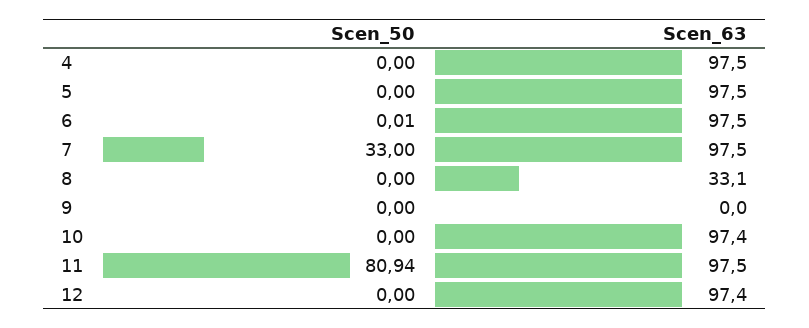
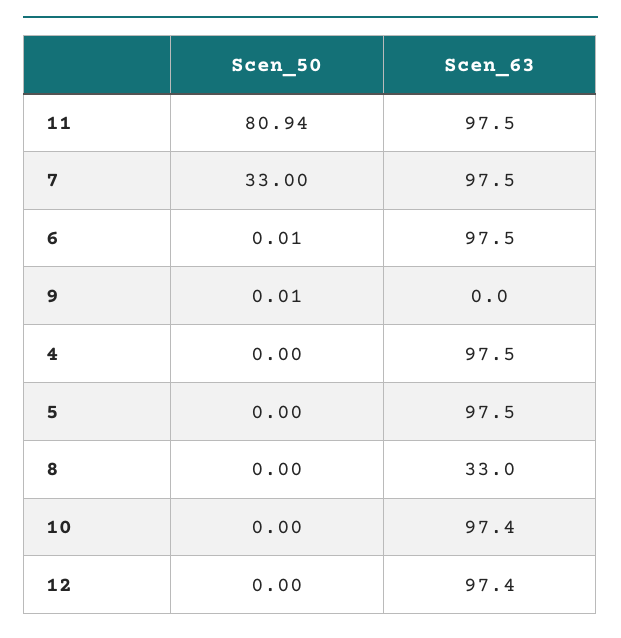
  {
    "Scen_50": {
      "4": 0,
      "5": 0,
      "6": 0.01,
      "7": 33,
      "8": 0,
-     "9": 0,
+     "9": 0.01,
      "10": 0,
      "11": 80.94,
      "12": 0
    },
    "Scen_63": {
      "4": 97.5,
      "5": 97.5,
      "6": 97.5,
      "7": 97.5,
-     "8": 33.1,
+     "8": 33,
      "9": 0,
      "10": 97.4,
      "11": 97.5,
      "12": 97.4
    }
  }

